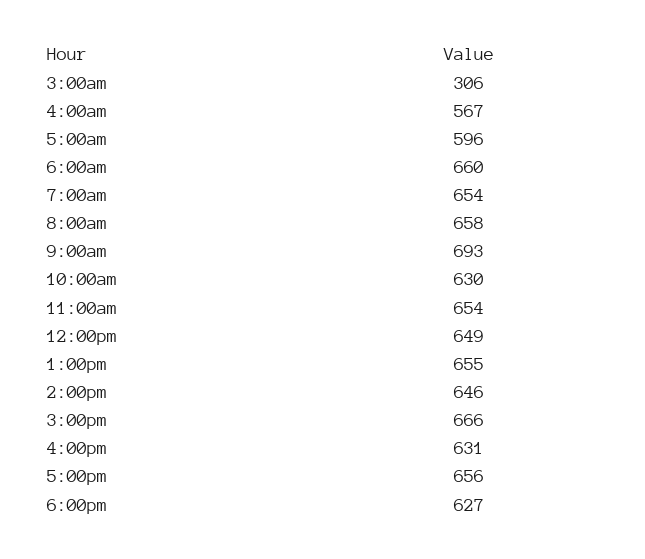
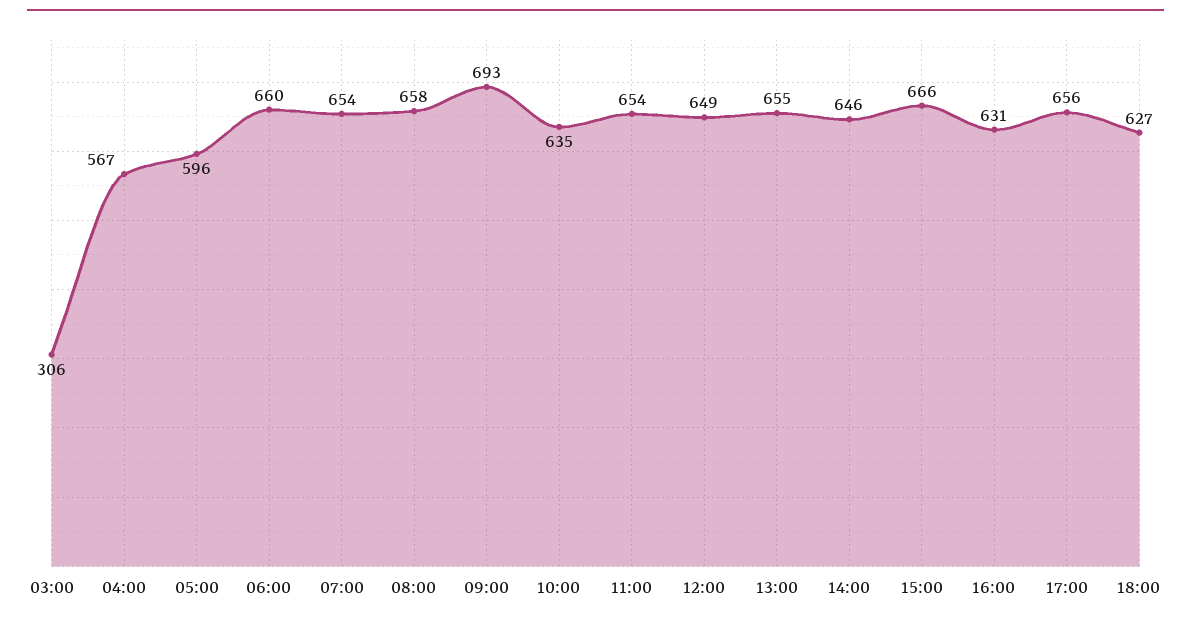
  {
    "3:00am": 306,
    "4:00am": 567,
    "5:00am": 596,
    "6:00am": 660,
    "7:00am": 654,
    "8:00am": 658,
    "9:00am": 693,
-   "10:00am": 630,
+   "10:00am": 635,
    "11:00am": 654,
    "12:00pm": 649,
    "1:00pm": 655,
    "2:00pm": 646,
    "3:00pm": 666,
    "4:00pm": 631,
    "5:00pm": 656,
    "6:00pm": 627
  }

